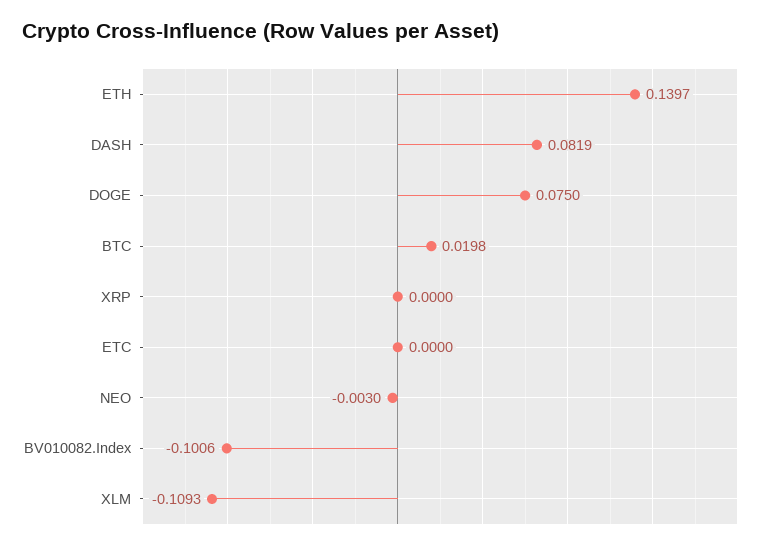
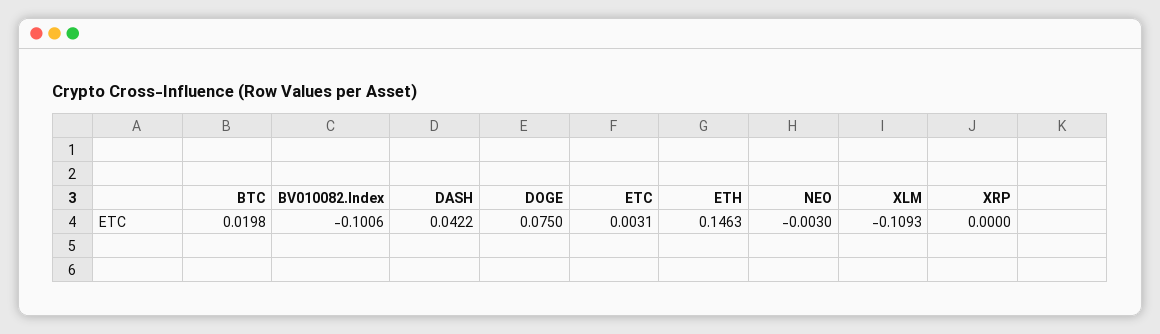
  {
-   "ETH": 0.1397,
+   "ETH": 0.1463,
-   "DASH": 0.0819,
+   "DASH": 0.0422,
    "DOGE": 0.075,
    "BTC": 0.0198,
    "XRP": 0,
-   "ETC": 0,
+   "ETC": 0.0031,
    "NEO": -0.003,
    "BV010082.Index": -0.1006,
    "XLM": -0.1093
  }

